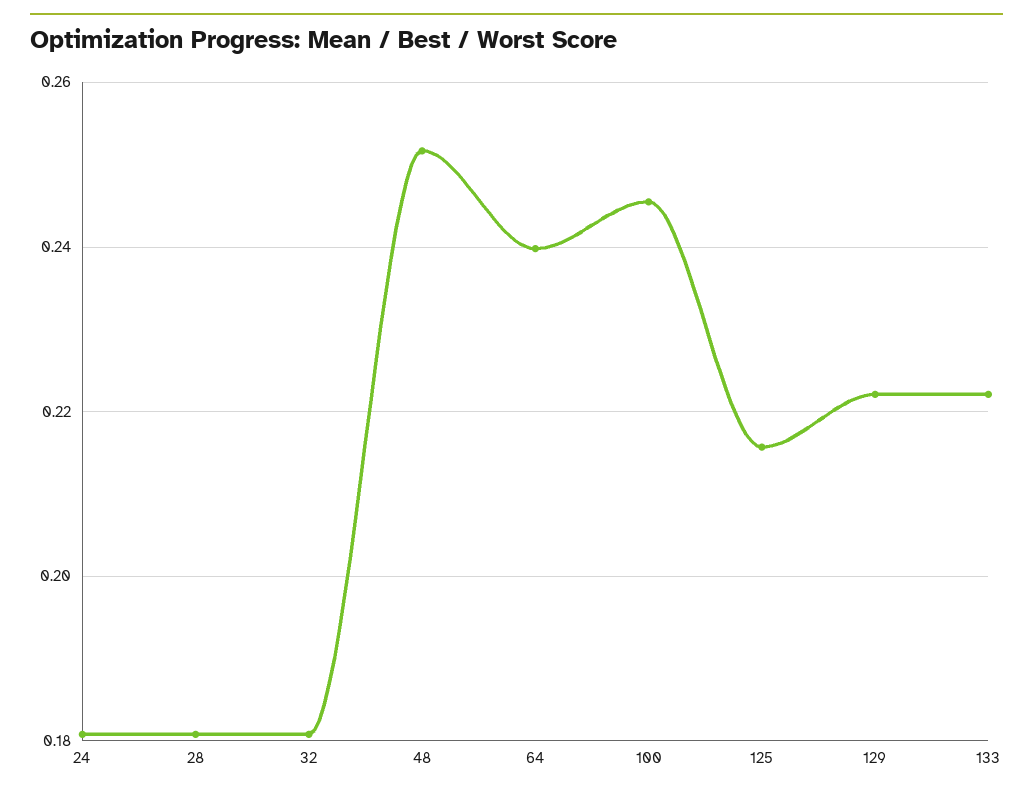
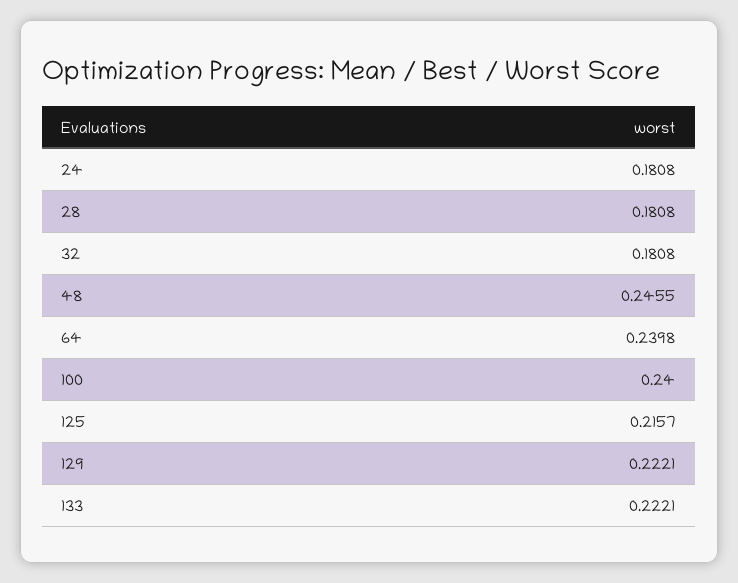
  {
    "24": 0.1808,
    "28": 0.1808,
    "32": 0.1808,
-   "48": 0.252,
+   "48": 0.2455,
    "64": 0.2398,
-   "100": 0.246,
+   "100": 0.24,
    "125": 0.2157,
    "129": 0.2221,
    "133": 0.2221
  }

